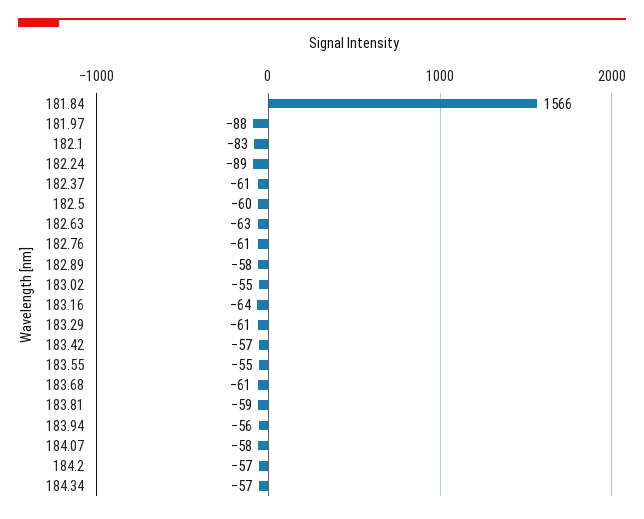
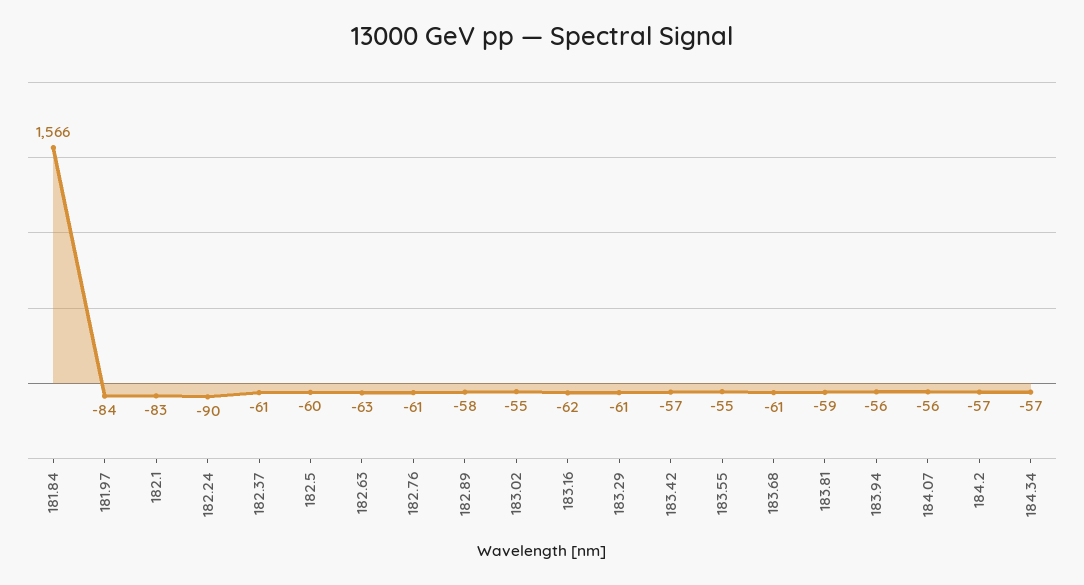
  {
    "181.84": 1566,
-   "181.97": -88,
+   "181.97": -84,
    "182.1": -83,
-   "182.24": -89,
+   "182.24": -90,
    "182.37": -61,
    "182.5": -60,
    "182.63": -63,
    "182.76": -61,
    "182.89": -58,
    "183.02": -55,
-   "183.16": -64,
+   "183.16": -62,
    "183.29": -61,
    "183.42": -57,
    "183.55": -55,
    "183.68": -61,
    "183.81": -59,
    "183.94": -56,
-   "184.07": -58,
+   "184.07": -56,
    "184.2": -57,
    "184.34": -57
  }

